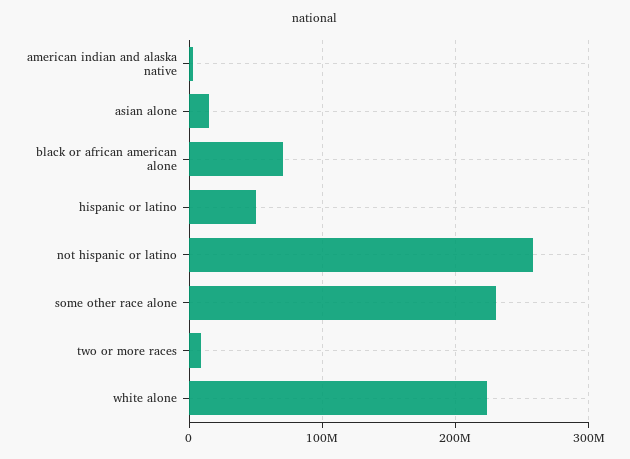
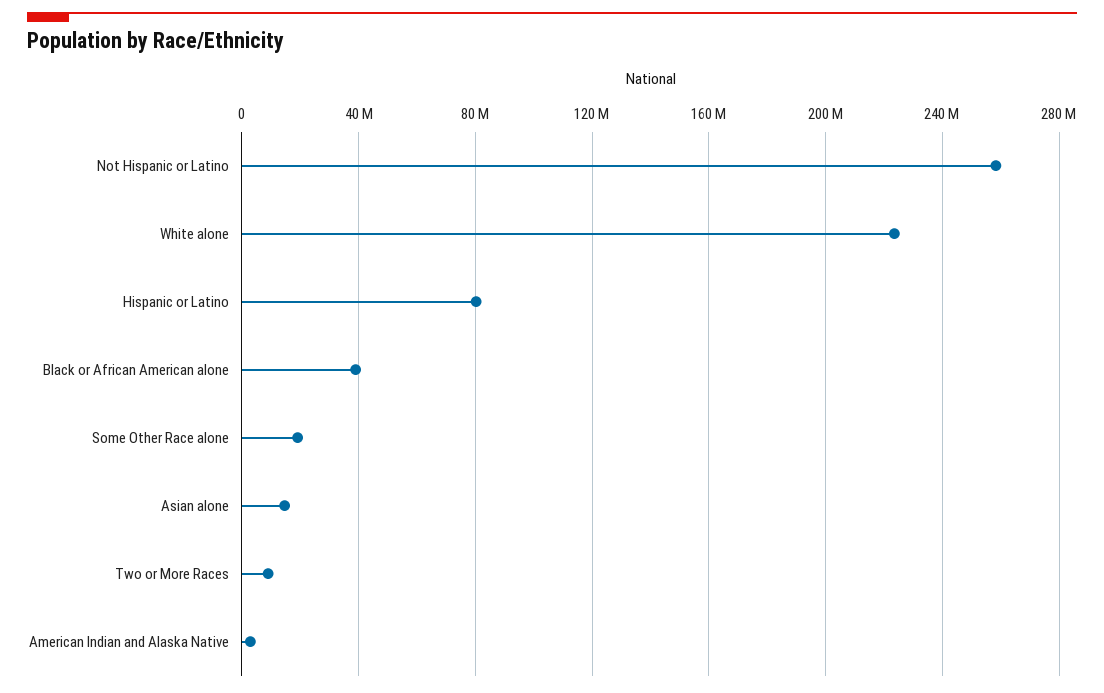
  {
    "american indian and alaska native": 5000000,
    "asian alone": 15000000,
-   "black or african american alone": 70000000,
+   "black or african american alone": 40000000,
-   "hispanic or latino": 50000000,
+   "hispanic or latino": 80000000,
    "not hispanic or latino": 260000000,
-   "some other race alone": 230000000,
+   "some other race alone": 20000000,
    "two or more races": 10000000,
    "white alone": 225000000
  }

